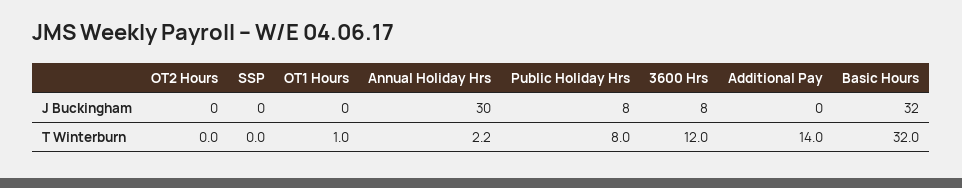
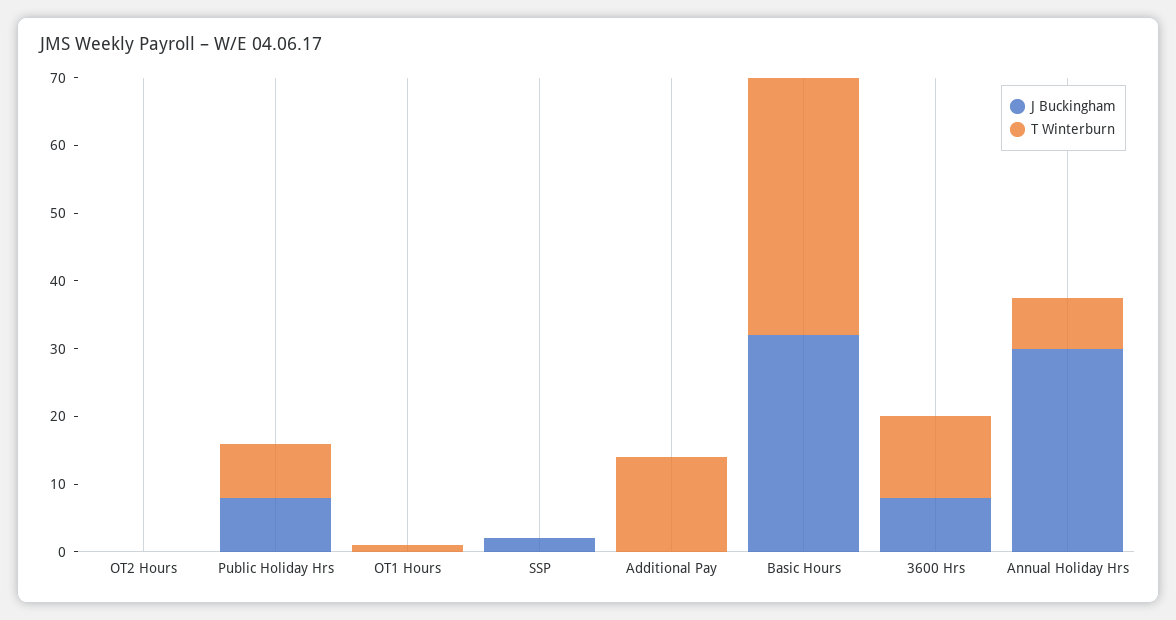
  {
    "J Buckingham": {
      "OT2 Hours": 0,
-     "SSP": 0,
+     "SSP": 2,
      "OT1 Hours": 0,
      "Annual Holiday Hrs": 30,
      "Public Holiday Hrs": 8,
      "3600 Hrs": 8,
      "Additional Pay": 0,
      "Basic Hours": 32
    },
    "T Winterburn": {
      "OT2 Hours": 0,
      "SSP": 0,
      "OT1 Hours": 1,
-     "Annual Holiday Hrs": 2.2,
+     "Annual Holiday Hrs": 8,
      "Public Holiday Hrs": 8,
      "3600 Hrs": 12,
      "Additional Pay": 14,
-     "Basic Hours": 32
+     "Basic Hours": 38
    }
  }

